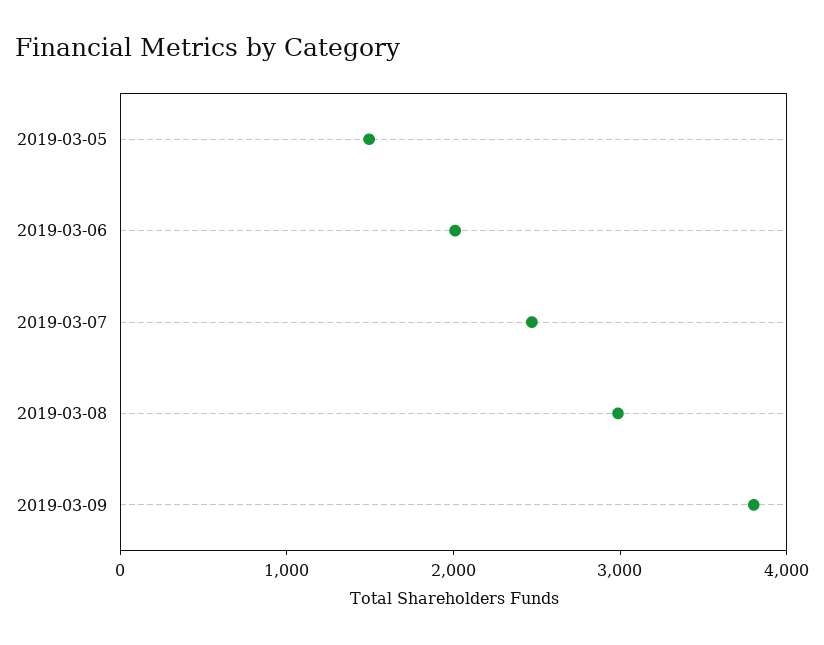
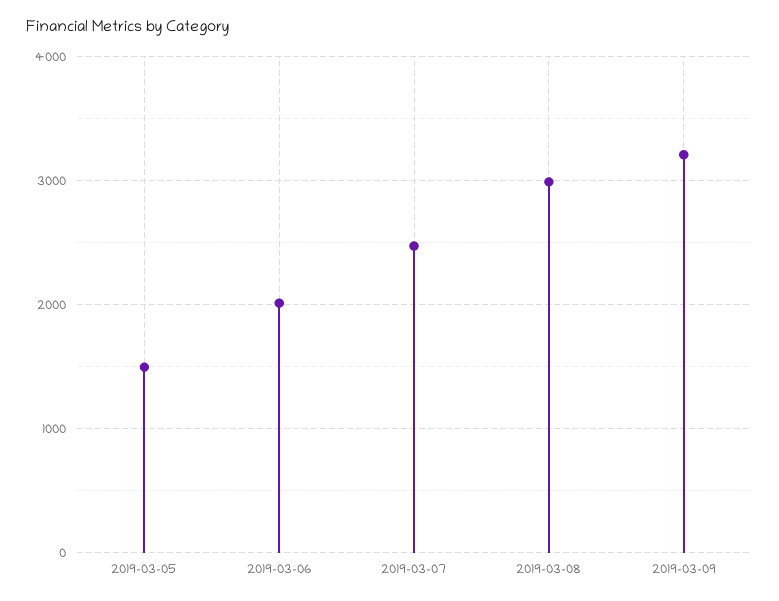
  {
    "2019-03-05": 1500,
    "2019-03-06": 2000,
    "2019-03-07": 2500,
    "2019-03-08": 3000,
-   "2019-03-09": 3800
+   "2019-03-09": 3200
  }

